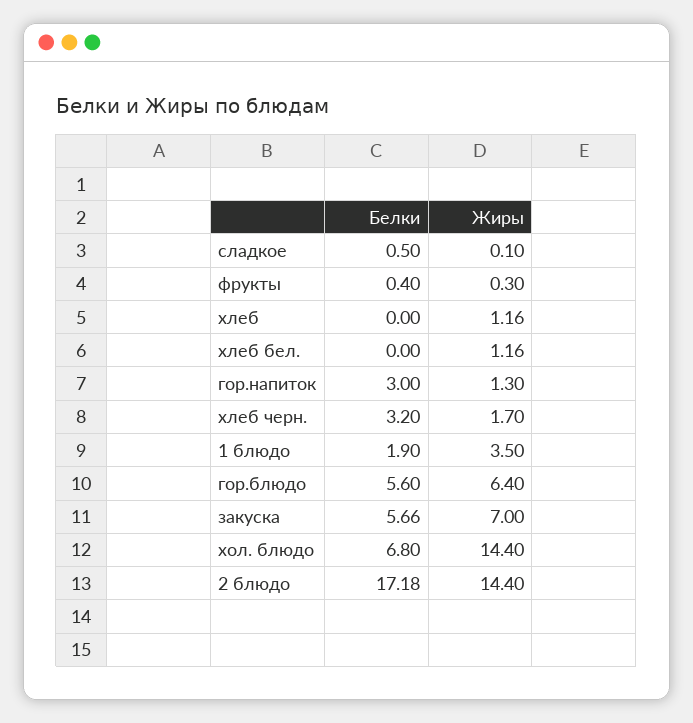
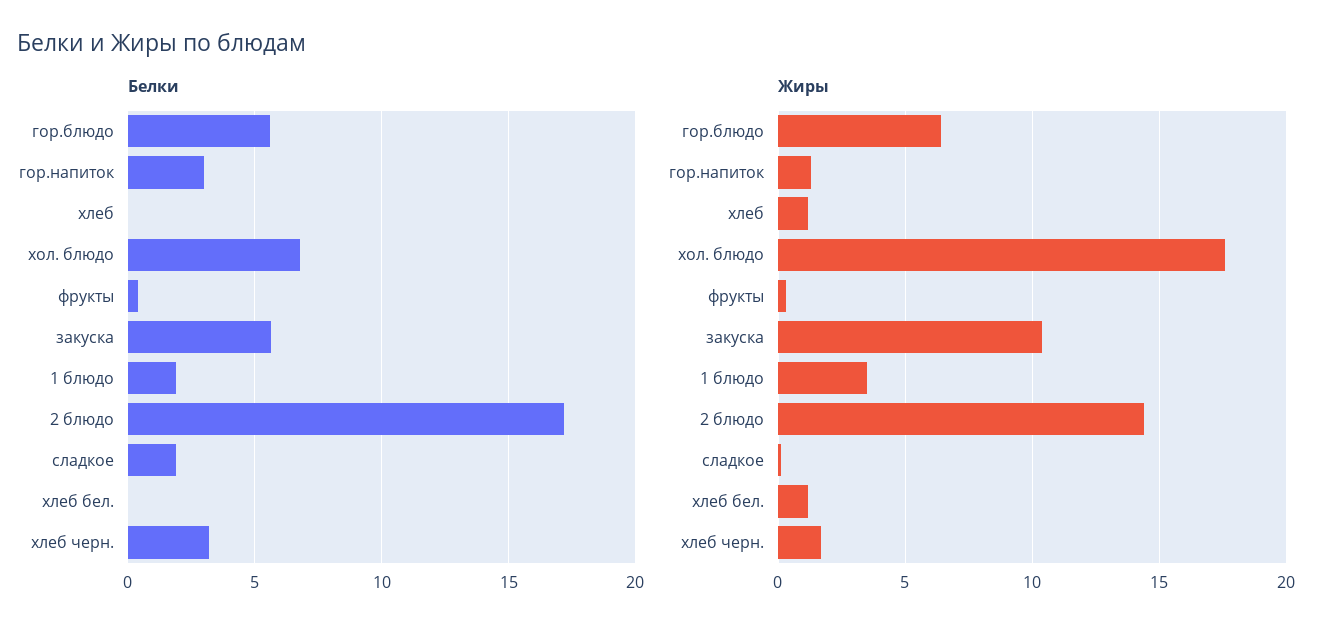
  {
    "Белки": {
-     "сладкое": 0.5,
+     "сладкое": 2,
      "фрукты": 0.4,
      "хлеб": 0,
      "хлеб бел.": 0,
      "гор.напиток": 3,
      "хлеб черн.": 3.2,
      "1 блюдо": 1.9,
      "гор.блюдо": 5.6,
      "закуска": 5.66,
      "хол. блюдо": 6.8,
      "2 блюдо": 17.18
    },
    "Жиры": {
      "сладкое": 0.1,
      "фрукты": 0.3,
      "хлеб": 1.16,
      "хлеб бел.": 1.16,
      "гор.напиток": 1.3,
      "хлеб черн.": 1.7,
      "1 блюдо": 3.5,
      "гор.блюдо": 6.4,
-     "закуска": 7,
+     "закуска": 10.5,
-     "хол. блюдо": 14.4,
+     "хол. блюдо": 17.5,
      "2 блюдо": 14.4
    }
  }

